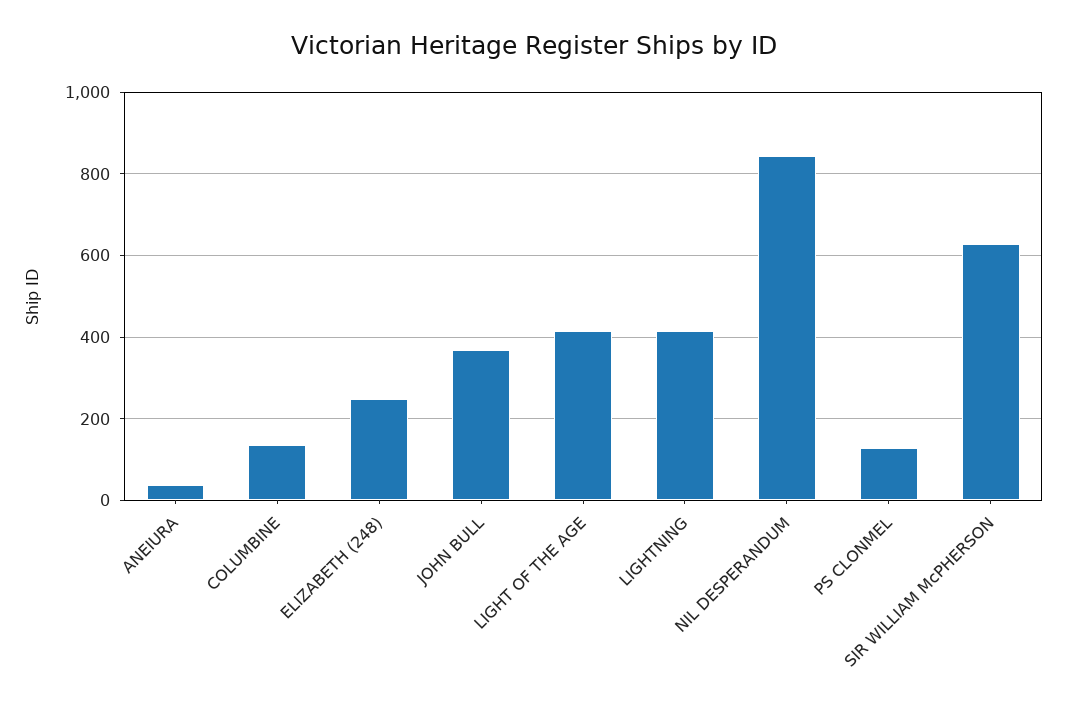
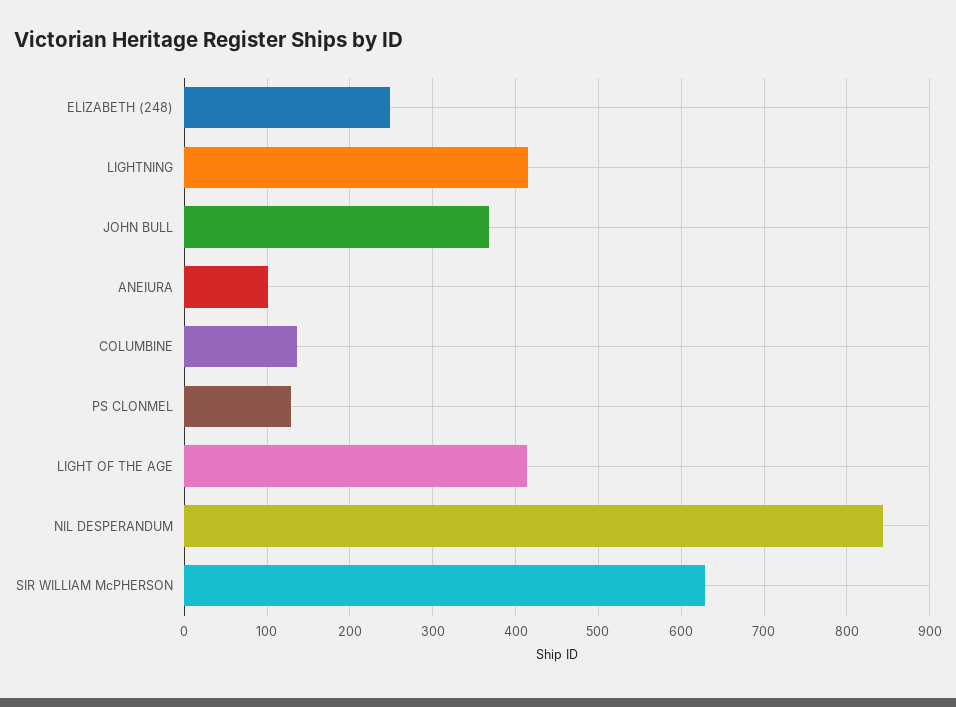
  {
-   "ANEIURA": 40,
+   "ANEIURA": 100,
    "COLUMBINE": 140,
    "ELIZABETH (248)": 250,
    "JOHN BULL": 370,
    "LIGHT OF THE AGE": 410,
    "LIGHTNING": 420,
    "NIL DESPERANDUM": 840,
    "PS CLONMEL": 130,
    "SIR WILLIAM McPHERSON": 630
  }

